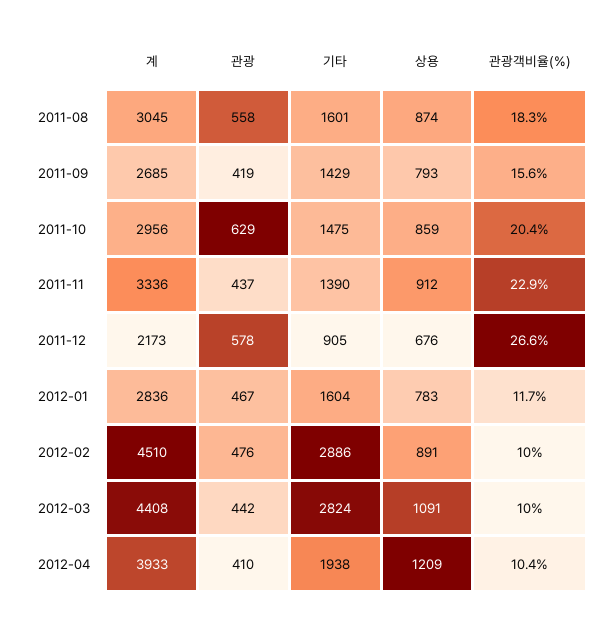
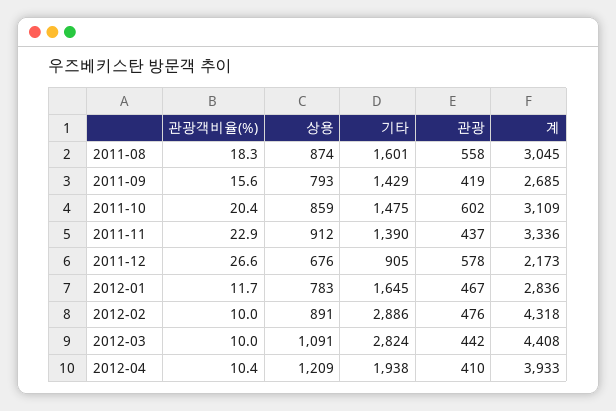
  {
    "계": {
      "2011-08": 3045,
      "2011-09": 2685,
-     "2011-10": 2956,
+     "2011-10": 3109,
      "2011-11": 3336,
      "2011-12": 2173,
      "2012-01": 2836,
-     "2012-02": 4510,
+     "2012-02": 4318,
      "2012-03": 4408,
      "2012-04": 3933
    },
    "관광": {
      "2011-08": 558,
      "2011-09": 419,
-     "2011-10": 629,
+     "2011-10": 602,
      "2011-11": 437,
      "2011-12": 578,
      "2012-01": 467,
      "2012-02": 476,
      "2012-03": 442,
      "2012-04": 410
    },
    "기타": {
      "2011-08": 1601,
      "2011-09": 1429,
      "2011-10": 1475,
      "2011-11": 1390,
      "2011-12": 905,
-     "2012-01": 1604,
+     "2012-01": 1645,
      "2012-02": 2886,
      "2012-03": 2824,
      "2012-04": 1938
    },
    "상용": {
      "2011-08": 874,
      "2011-09": 793,
      "2011-10": 859,
      "2011-11": 912,
      "2011-12": 676,
      "2012-01": 783,
      "2012-02": 891,
      "2012-03": 1091,
      "2012-04": 1209
    },
    "관광객비율(%)": {
      "2011-08": 18.3,
      "2011-09": 15.6,
      "2011-10": 20.4,
      "2011-11": 22.9,
      "2011-12": 26.6,
      "2012-01": 11.7,
      "2012-02": 10,
      "2012-03": 10,
      "2012-04": 10.4
    }
  }

